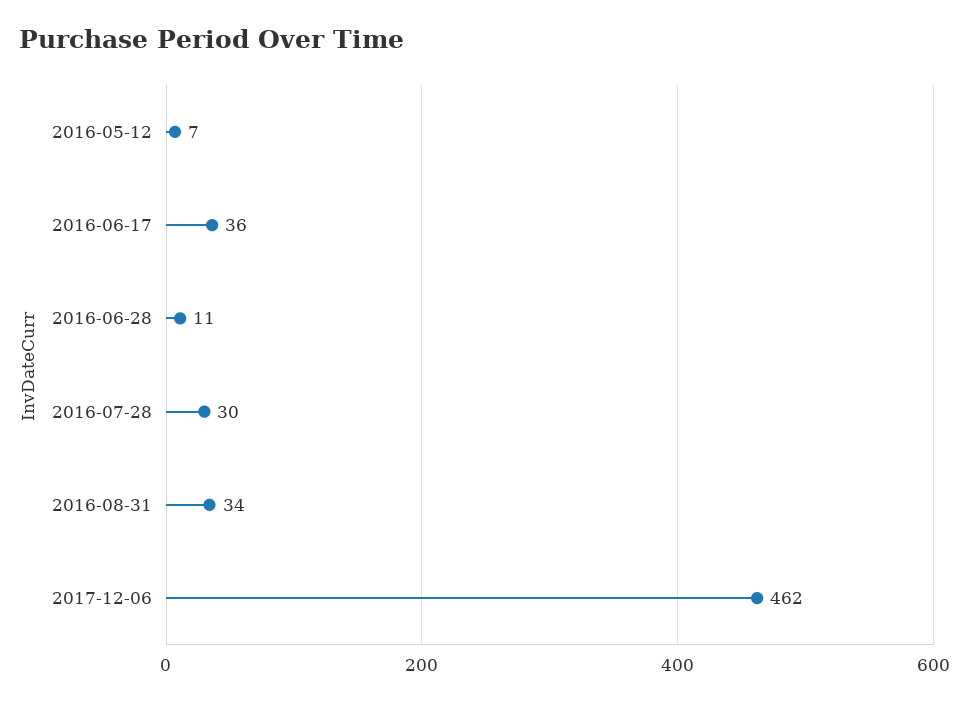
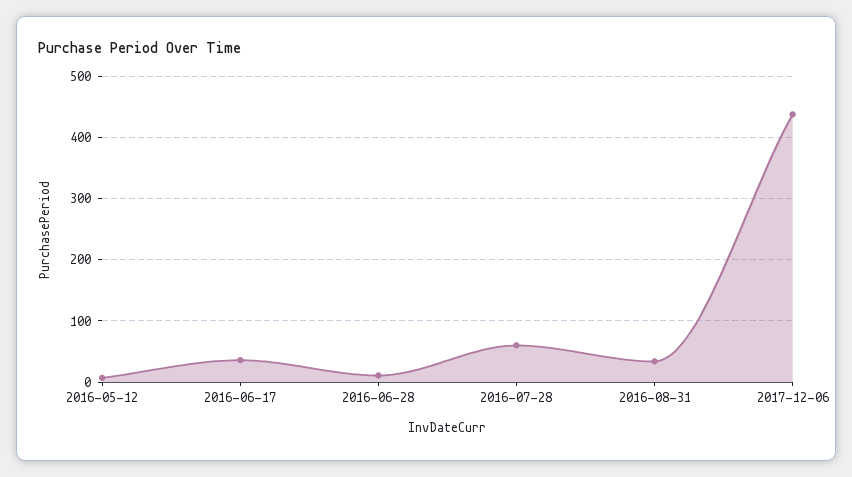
  {
    "2016-05-12": 7,
    "2016-06-17": 36,
    "2016-06-28": 11,
-   "2016-07-28": 30,
+   "2016-07-28": 60,
    "2016-08-31": 34,
-   "2017-12-06": 462
+   "2017-12-06": 440
  }

